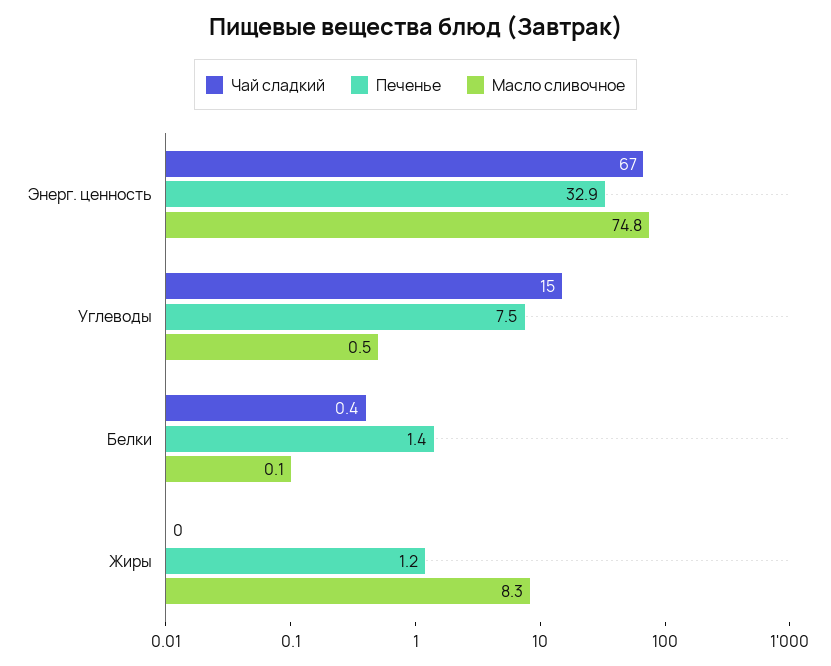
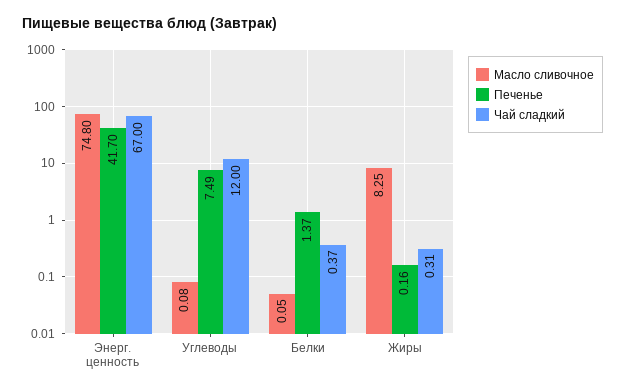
  {
    "Чай сладкий": {
      "Энерг. ценность": 67,
-     "Углеводы": 15,
+     "Углеводы": 12,
      "Белки": 0.37,
-     "Жиры": 0
+     "Жиры": 0.31
    },
    "Печенье": {
-     "Энерг. ценность": 32.9,
+     "Энерг. ценность": 41.7,
      "Углеводы": 7.49,
      "Белки": 1.37,
-     "Жиры": 1.2
+     "Жиры": 0.16
    },
    "Масло сливочное": {
      "Энерг. ценность": 74.8,
-     "Углеводы": 0.5,
+     "Углеводы": 0.08,
      "Белки": 0.05,
      "Жиры": 8.25
    }
  }

